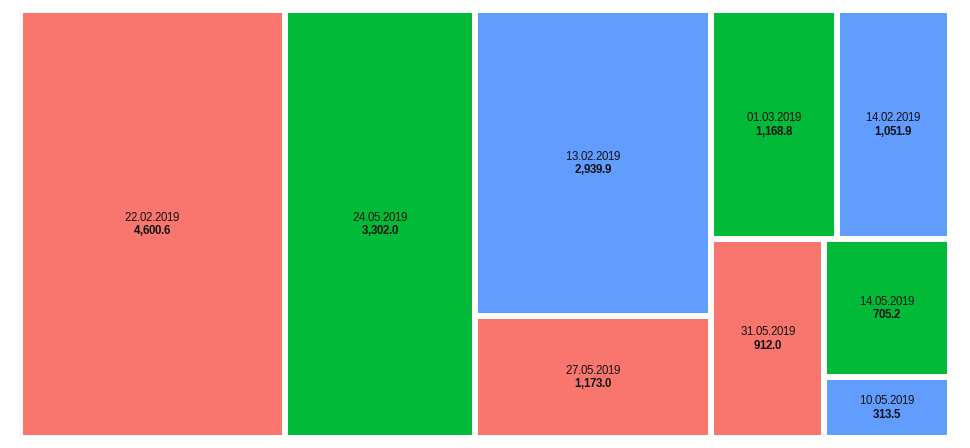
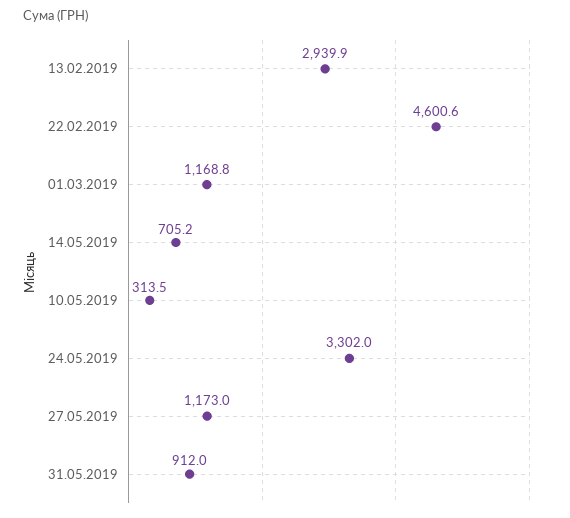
  {
    "22.02.2019": 4600.6,
    "24.05.2019": 3302,
    "13.02.2019": 2939.9,
    "27.05.2019": 1173,
    "01.03.2019": 1168.8,
-   "14.02.2019": 1051.9,
    "31.05.2019": 912,
    "14.05.2019": 705.2,
    "10.05.2019": 313.5
  }

